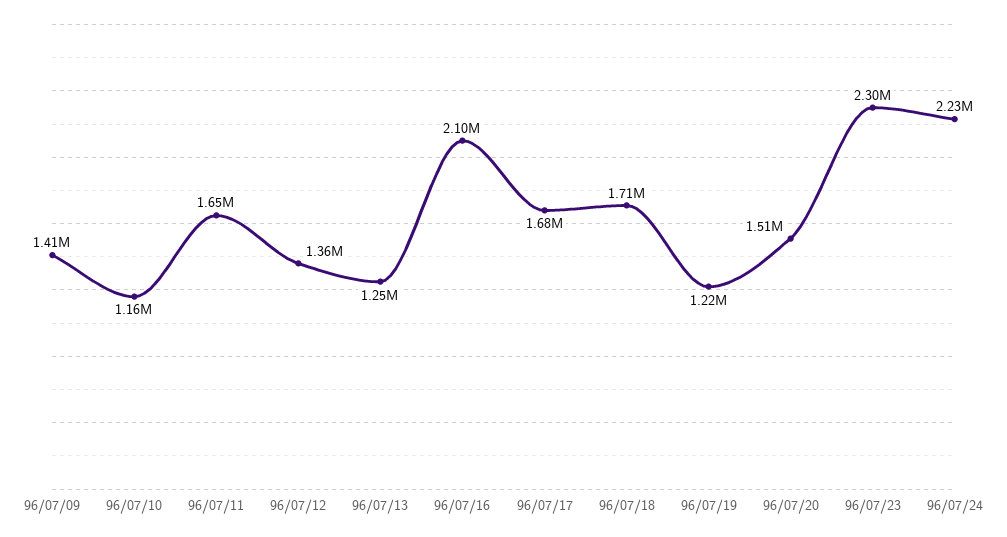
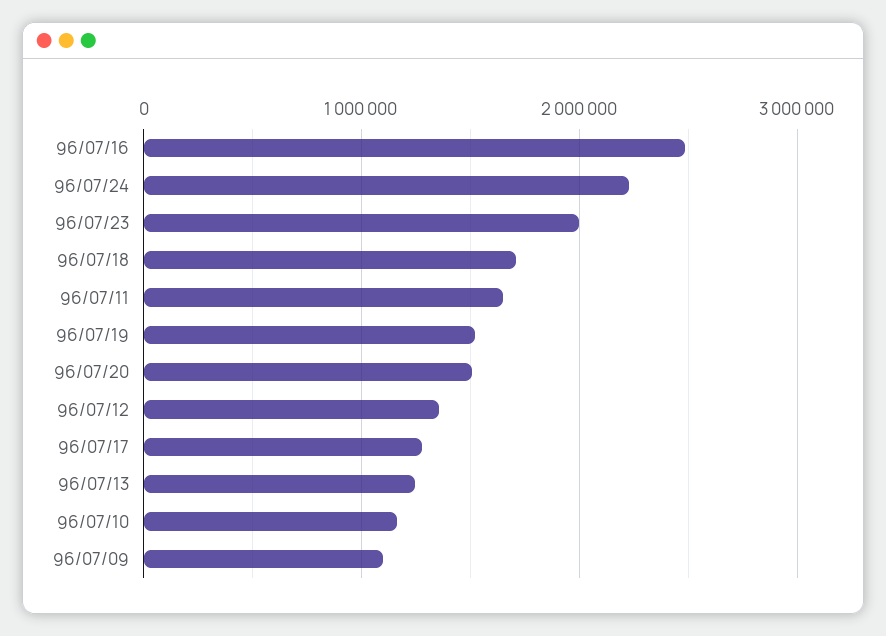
  {
-   "96/07/09": 1410000,
+   "96/07/09": 1100000,
    "96/07/10": 1160000,
    "96/07/11": 1650000,
    "96/07/12": 1360000,
    "96/07/13": 1250000,
-   "96/07/16": 2100000,
+   "96/07/16": 2500000,
-   "96/07/17": 1680000,
+   "96/07/17": 1300000,
    "96/07/18": 1710000,
-   "96/07/19": 1220000,
+   "96/07/19": 1500000,
    "96/07/20": 1510000,
-   "96/07/23": 2300000,
+   "96/07/23": 2000000,
    "96/07/24": 2230000
  }

